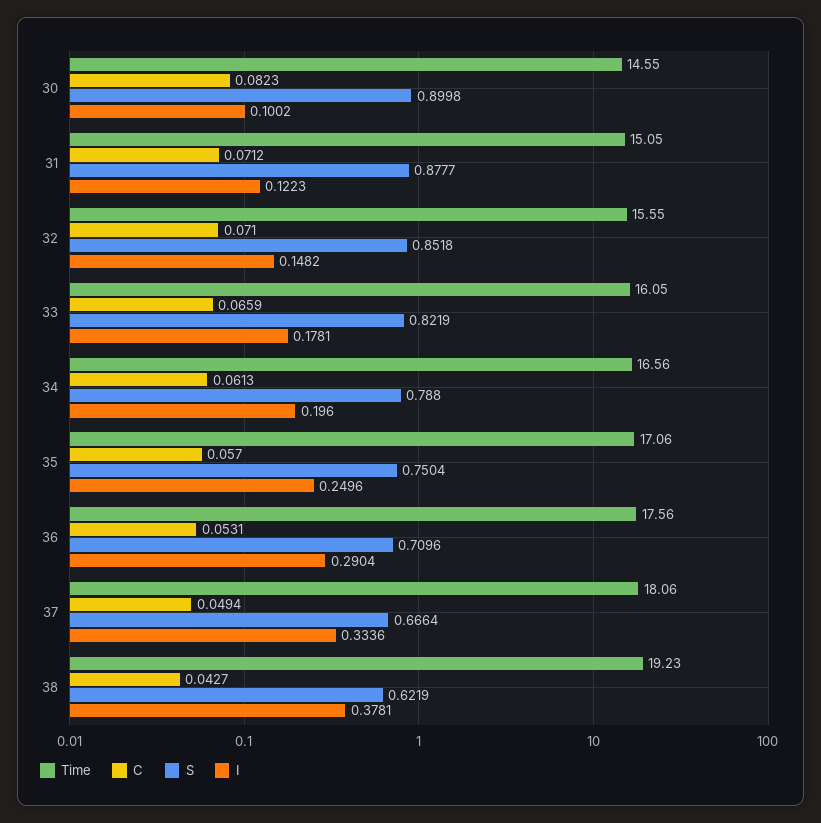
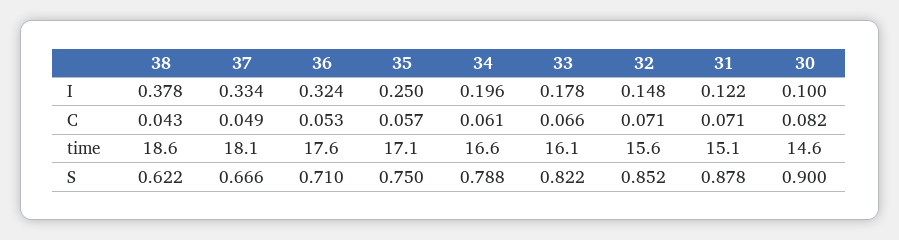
  {
    "Time": {
      "30": 14.55,
      "31": 15.05,
      "32": 15.55,
      "33": 16.05,
      "34": 16.56,
      "35": 17.06,
      "36": 17.56,
      "37": 18.06,
-     "38": 19.23
+     "38": 18.6
    },
    "C": {
      "30": 0.0823,
      "31": 0.0712,
      "32": 0.071,
      "33": 0.0659,
      "34": 0.0613,
      "35": 0.057,
      "36": 0.0531,
      "37": 0.0494,
      "38": 0.0427
    },
    "S": {
      "30": 0.8998,
      "31": 0.8777,
      "32": 0.8518,
      "33": 0.8219,
      "34": 0.788,
      "35": 0.7504,
      "36": 0.7096,
      "37": 0.6664,
      "38": 0.6219
    },
    "I": {
      "30": 0.1002,
      "31": 0.1223,
      "32": 0.1482,
      "33": 0.1781,
      "34": 0.196,
      "35": 0.2496,
-     "36": 0.2904,
+     "36": 0.324,
      "37": 0.3336,
      "38": 0.3781
    }
  }

